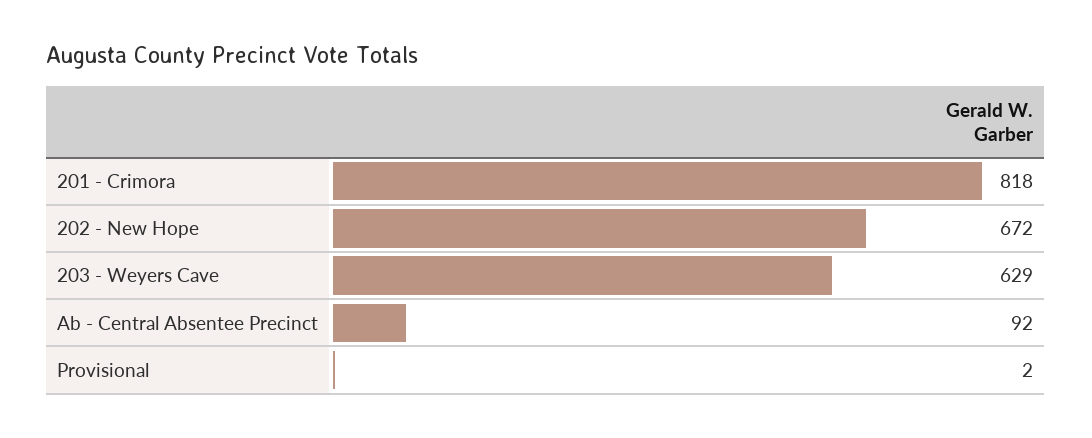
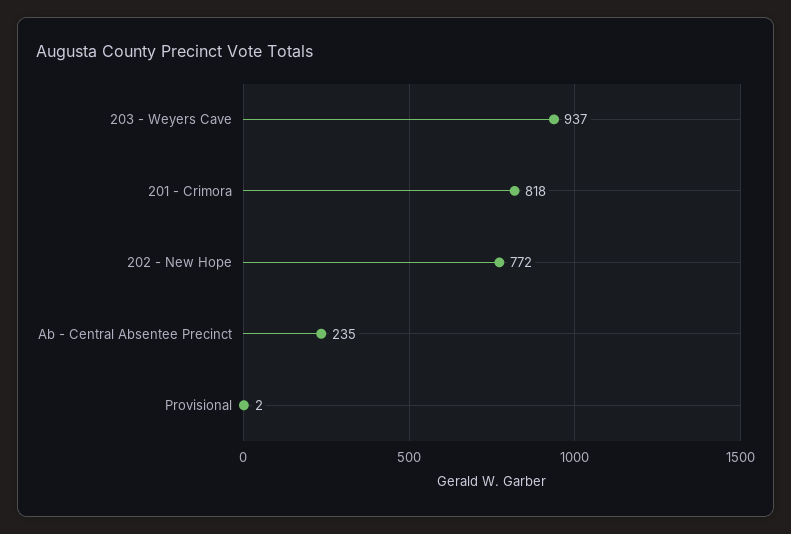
  {
    "201 - Crimora": 818,
-   "202 - New Hope": 672,
+   "202 - New Hope": 772,
-   "203 - Weyers Cave": 629,
+   "203 - Weyers Cave": 937,
-   "Ab - Central Absentee Precinct": 92,
+   "Ab - Central Absentee Precinct": 235,
    "Provisional": 2
  }

